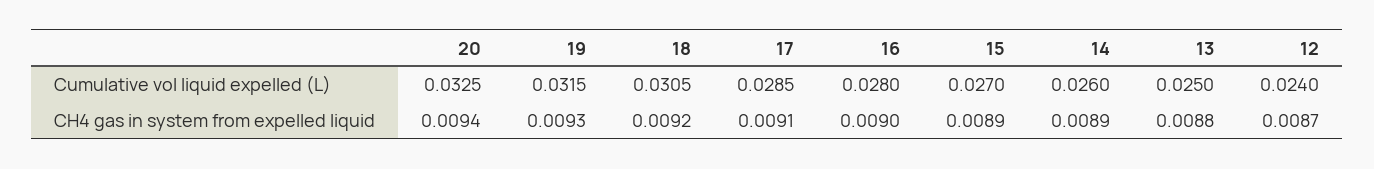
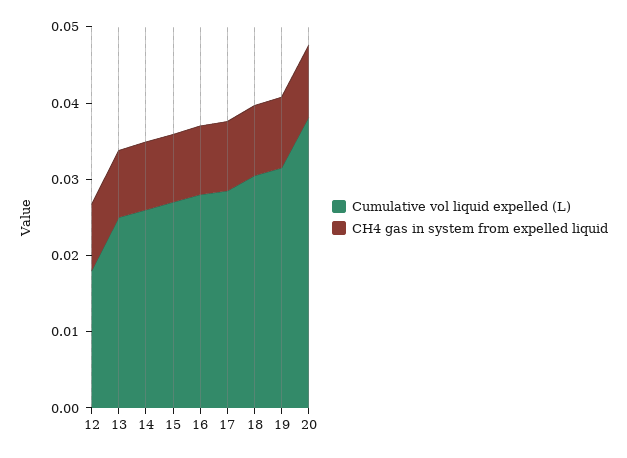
  {
    "Cumulative vol liquid expelled (L)": {
-     "20": 0.0325,
+     "20": 0.038,
      "19": 0.0315,
      "18": 0.0305,
      "17": 0.0285,
      "16": 0.028,
      "15": 0.027,
      "14": 0.026,
      "13": 0.025,
-     "12": 0.024
+     "12": 0.018
    },
    "CH4 gas in system from expelled liquid": {
      "20": 0.0094,
      "19": 0.0093,
      "18": 0.0092,
      "17": 0.0091,
      "16": 0.009,
      "15": 0.0089,
      "14": 0.0089,
      "13": 0.0088,
      "12": 0.0087
    }
  }

